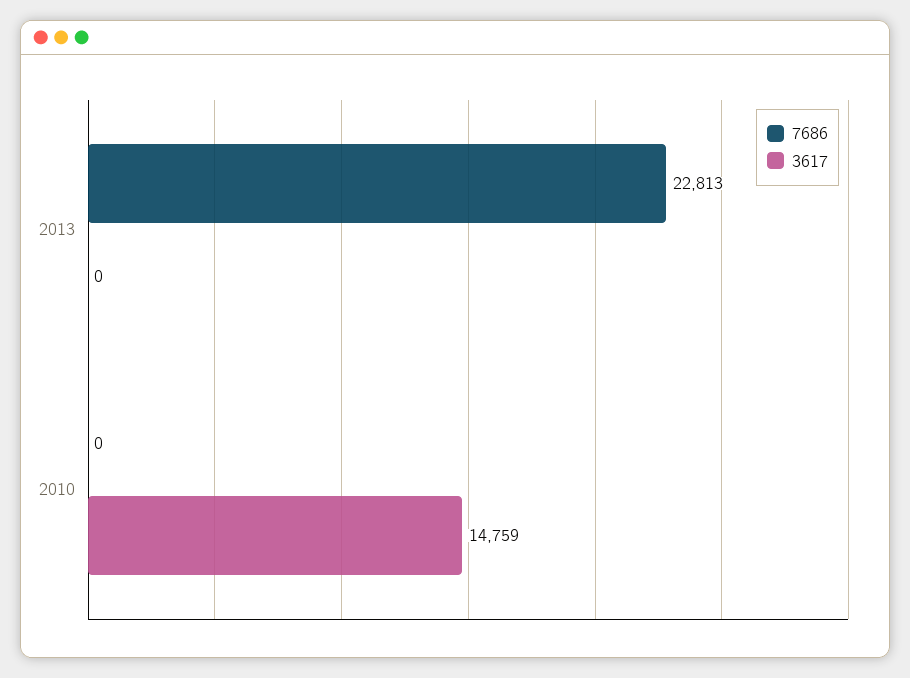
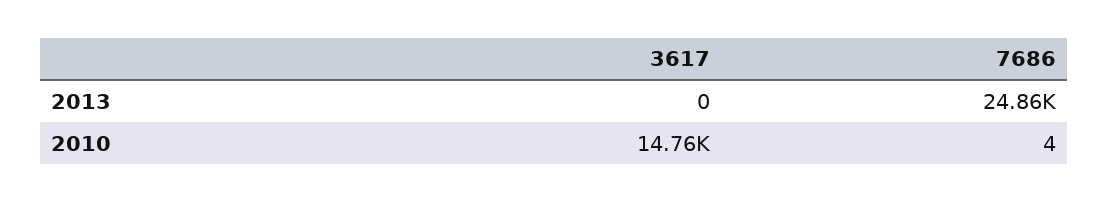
  {
    "7686": {
-     "2013": 22813,
+     "2013": 24860,
-     "2010": 0
+     "2010": 4
    },
    "3617": {
      "2013": 0,
      "2010": 14759
    }
  }

